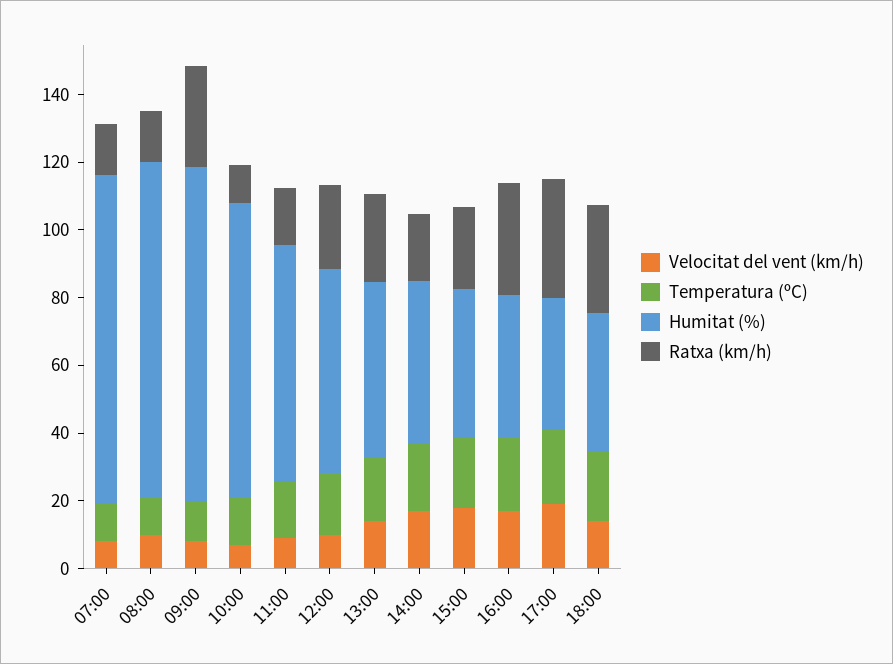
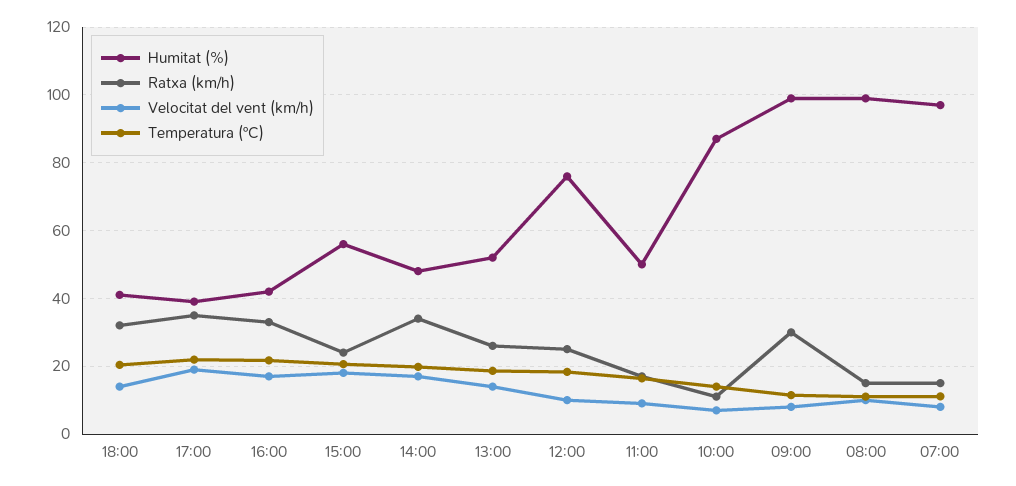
  {
    "Velocitat del vent (km/h)": {
      "07:00": 8,
      "08:00": 10,
      "09:00": 8,
      "10:00": 8,
      "11:00": 10,
      "12:00": 10,
      "13:00": 14,
      "14:00": 18,
      "15:00": 18,
      "16:00": 18,
      "17:00": 20,
      "18:00": 14
    },
    "Temperatura (ºC)": {
      "07:00": 12,
      "08:00": 12,
      "09:00": 12,
      "10:00": 14,
      "11:00": 16,
      "12:00": 18,
      "13:00": 18,
      "14:00": 20,
      "15:00": 20,
      "16:00": 22,
      "17:00": 22,
      "18:00": 20
    },
    "Humitat (%)": {
      "07:00": 98,
      "08:00": 100,
      "09:00": 100,
      "10:00": 88,
-     "11:00": 70,
+     "11:00": 50,
-     "12:00": 60,
+     "12:00": 76,
      "13:00": 52,
      "14:00": 48,
-     "15:00": 45,
+     "15:00": 56,
      "16:00": 42,
      "17:00": 40,
      "18:00": 42
    },
    "Ratxa (km/h)": {
      "07:00": 16,
      "08:00": 16,
      "09:00": 30,
      "10:00": 12,
      "11:00": 18,
      "12:00": 26,
      "13:00": 26,
-     "14:00": 20,
+     "14:00": 34,
      "15:00": 24,
      "16:00": 34,
      "17:00": 36,
      "18:00": 32
    }
  }

